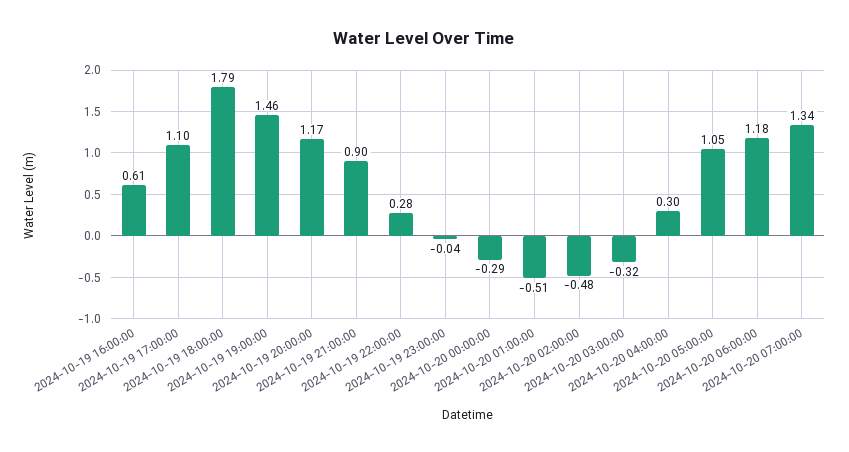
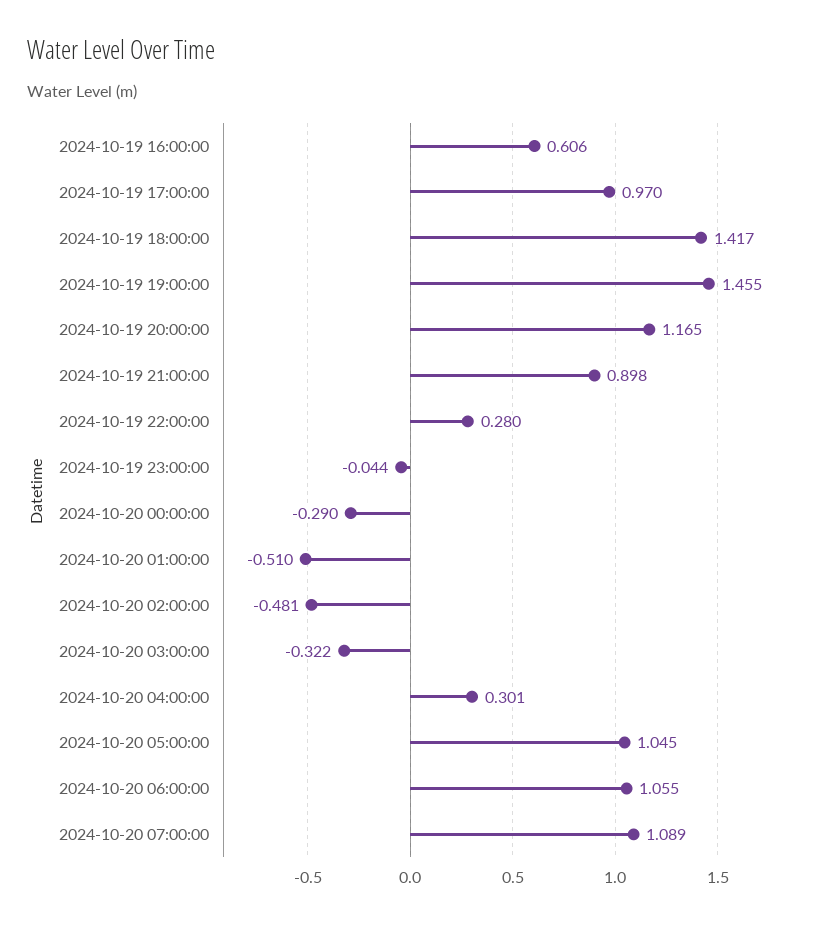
  {
    "2024-10-19 16:00:00": 0.606,
-   "2024-10-19 17:00:00": 1.1,
+   "2024-10-19 17:00:00": 0.97,
-   "2024-10-19 18:00:00": 1.79,
+   "2024-10-19 18:00:00": 1.417,
    "2024-10-19 19:00:00": 1.455,
    "2024-10-19 20:00:00": 1.165,
    "2024-10-19 21:00:00": 0.898,
    "2024-10-19 22:00:00": 0.28,
    "2024-10-19 23:00:00": -0.044,
    "2024-10-20 00:00:00": -0.29,
    "2024-10-20 01:00:00": -0.51,
    "2024-10-20 02:00:00": -0.481,
    "2024-10-20 03:00:00": -0.322,
    "2024-10-20 04:00:00": 0.301,
    "2024-10-20 05:00:00": 1.045,
-   "2024-10-20 06:00:00": 1.18,
+   "2024-10-20 06:00:00": 1.055,
-   "2024-10-20 07:00:00": 1.34
+   "2024-10-20 07:00:00": 1.089
  }

